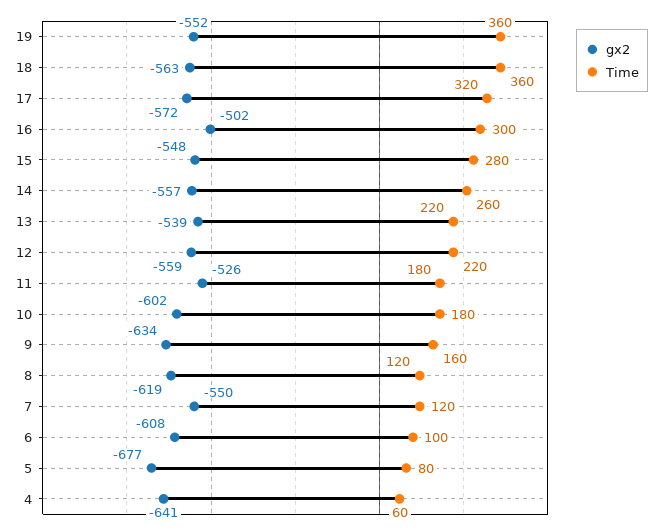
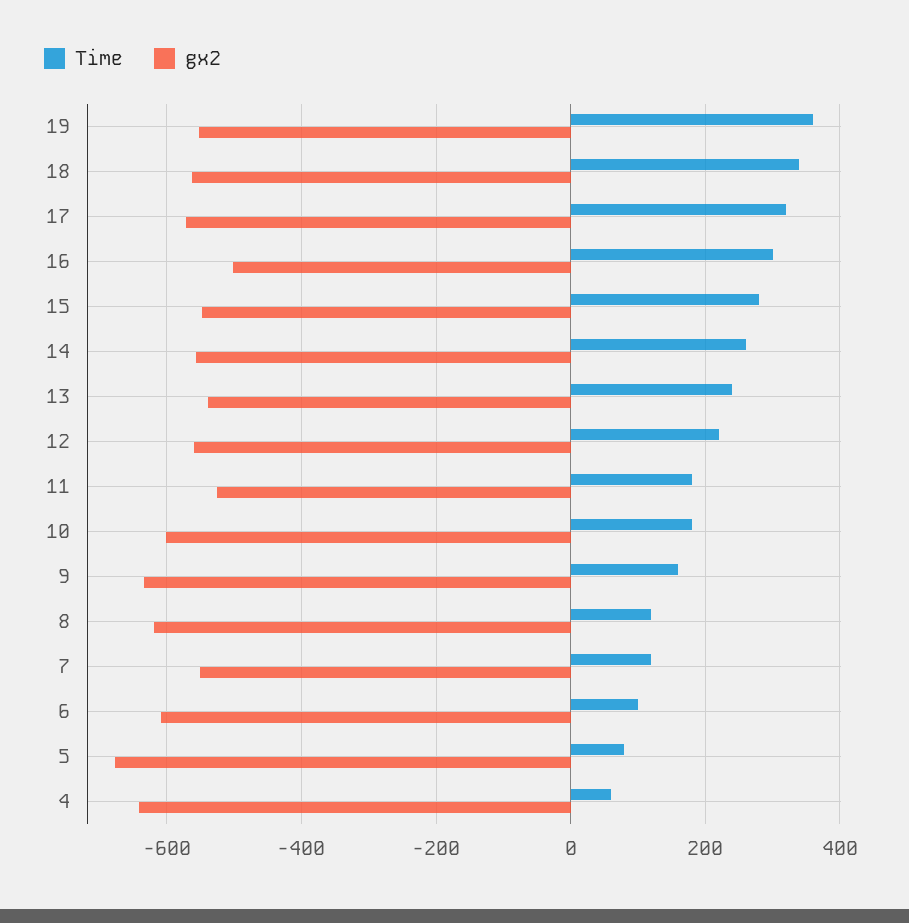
  {
    "gx2": {
      "19": -552,
      "18": -563,
      "17": -572,
      "16": -502,
      "15": -548,
      "14": -557,
      "13": -539,
      "12": -559,
      "11": -526,
      "10": -602,
      "9": -634,
      "8": -619,
      "7": -550,
      "6": -608,
      "5": -677,
      "4": -641
    },
    "Time": {
      "19": 360,
-     "18": 360,
+     "18": 340,
      "17": 320,
      "16": 300,
      "15": 280,
      "14": 260,
-     "13": 220,
+     "13": 240,
      "12": 220,
      "11": 180,
      "10": 180,
      "9": 160,
      "8": 120,
      "7": 120,
      "6": 100,
      "5": 80,
      "4": 60
    }
  }

